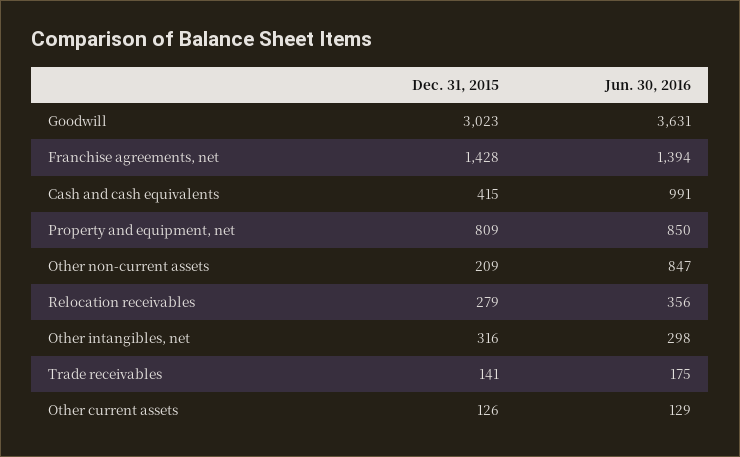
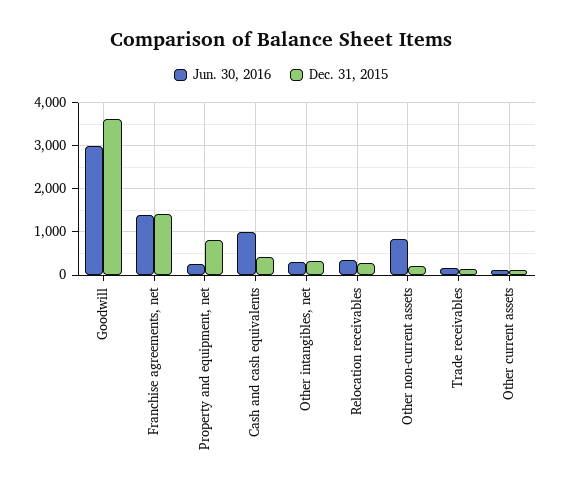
  {
    "Dec. 31, 2015": {
-     "Goodwill": 3023,
+     "Goodwill": 3600,
      "Franchise agreements, net": 1428,
      "Cash and cash equivalents": 415,
      "Property and equipment, net": 809,
      "Other non-current assets": 209,
      "Relocation receivables": 279,
      "Other intangibles, net": 316,
      "Trade receivables": 141,
      "Other current assets": 126
    },
    "Jun. 30, 2016": {
-     "Goodwill": 3631,
+     "Goodwill": 3000,
      "Franchise agreements, net": 1394,
      "Cash and cash equivalents": 991,
-     "Property and equipment, net": 850,
+     "Property and equipment, net": 200,
      "Other non-current assets": 847,
      "Relocation receivables": 356,
      "Other intangibles, net": 298,
      "Trade receivables": 175,
      "Other current assets": 129
    }
  }

